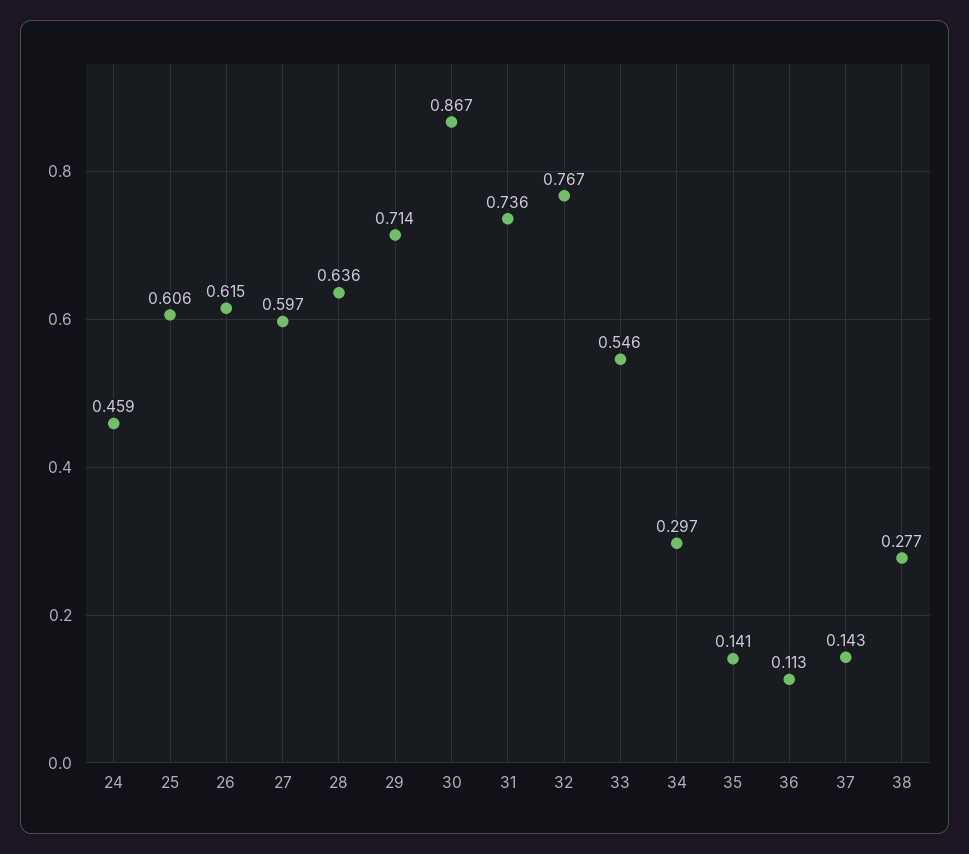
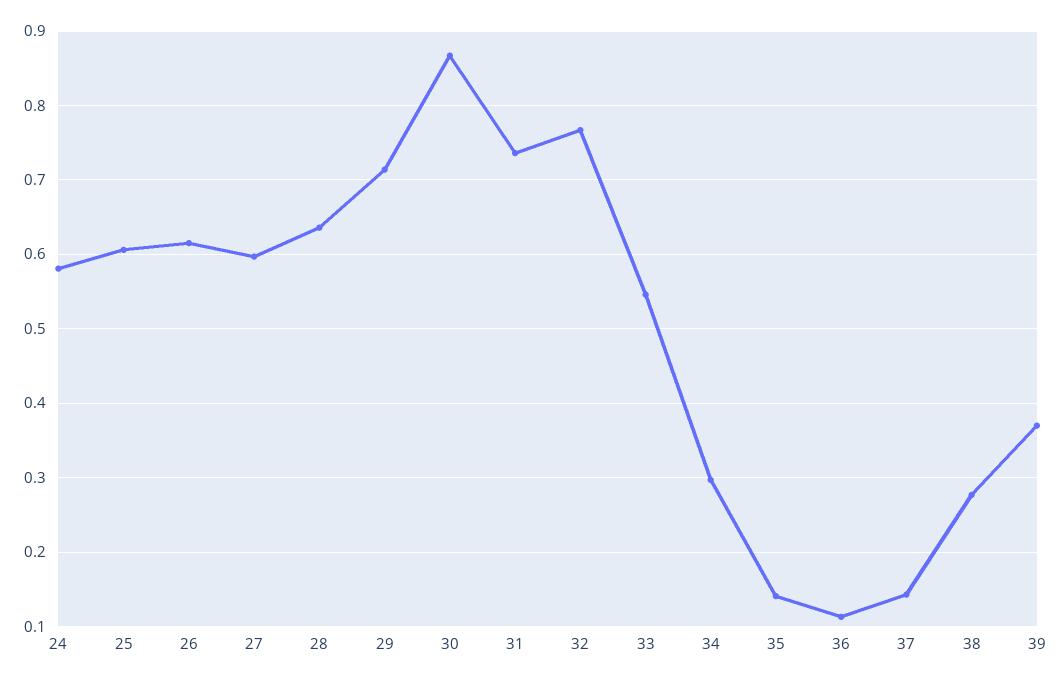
  {
-   "24": 0.459,
+   "24": 0.58,
    "25": 0.606,
    "26": 0.615,
    "27": 0.597,
    "28": 0.636,
    "29": 0.714,
    "30": 0.867,
    "31": 0.736,
    "32": 0.767,
    "33": 0.546,
    "34": 0.297,
    "35": 0.141,
    "36": 0.113,
    "37": 0.143,
-   "38": 0.277
+   "38": 0.277,
+   "39": 0.37
  }

